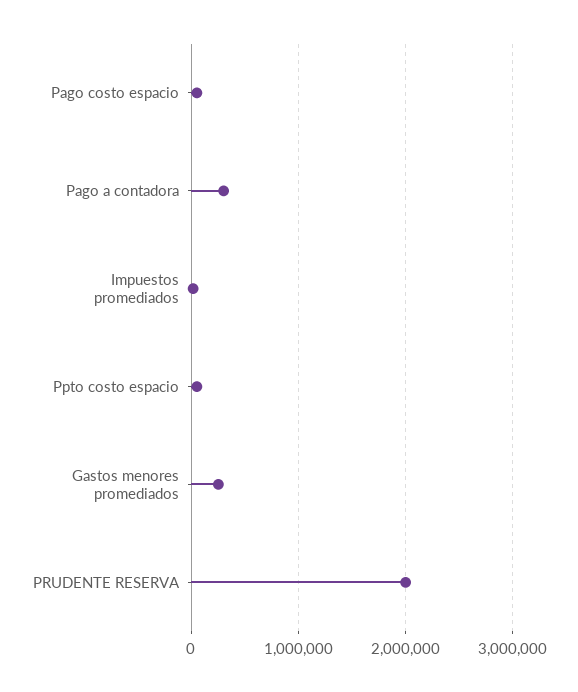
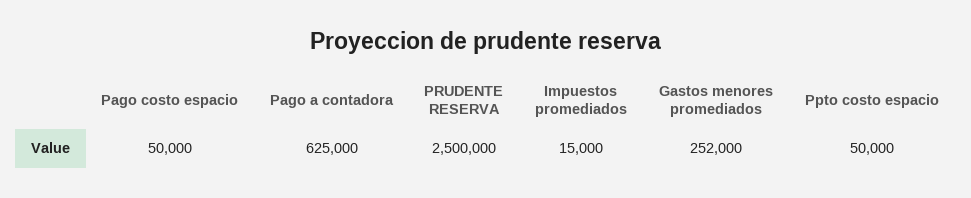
  {
    "Pago costo espacio": 50000,
-   "Pago a contadora": 300000,
+   "Pago a contadora": 625000,
    "Impuestos promediados": 15000,
    "Ppto costo espacio": 50000,
    "Gastos menores promediados": 252000,
-   "PRUDENTE RESERVA": 2000000
+   "PRUDENTE RESERVA": 2500000
  }

